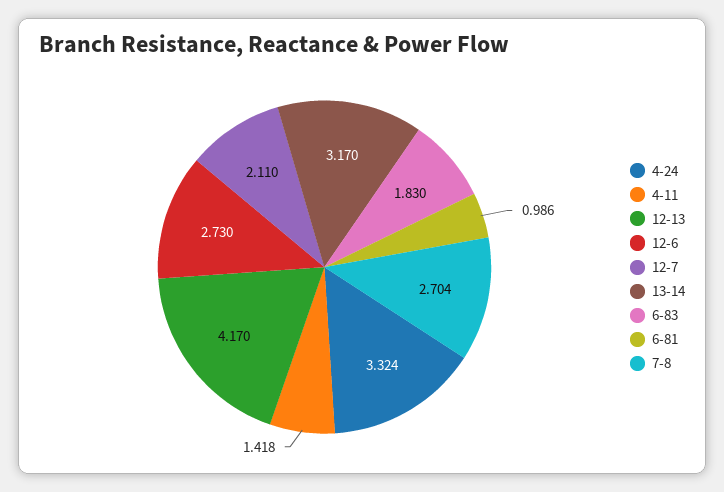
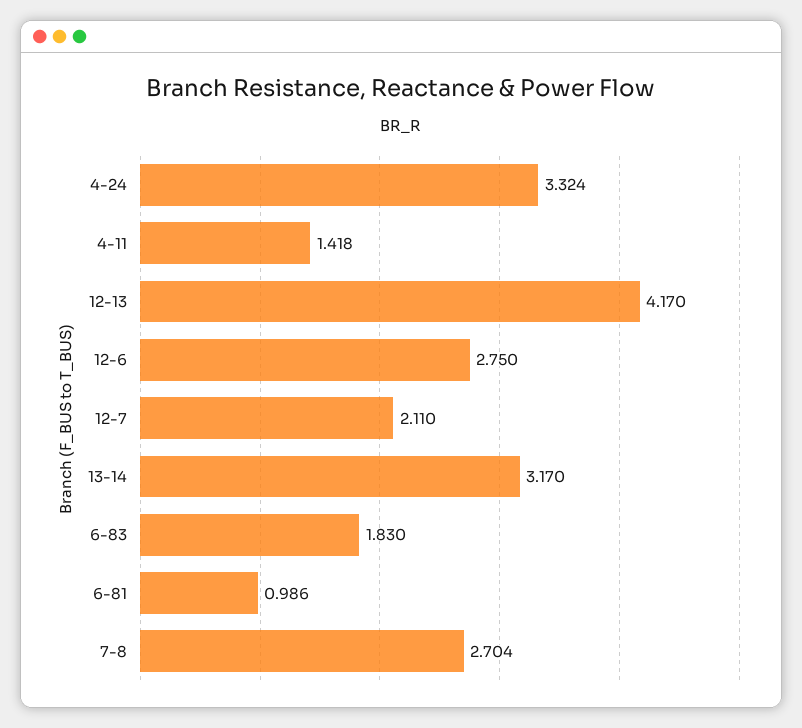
  {
    "4-24": 3.324,
    "4-11": 1.418,
    "12-13": 4.17,
-   "12-6": 2.73,
+   "12-6": 2.75,
    "12-7": 2.11,
    "13-14": 3.17,
    "6-83": 1.83,
    "6-81": 0.986,
    "7-8": 2.704
  }

